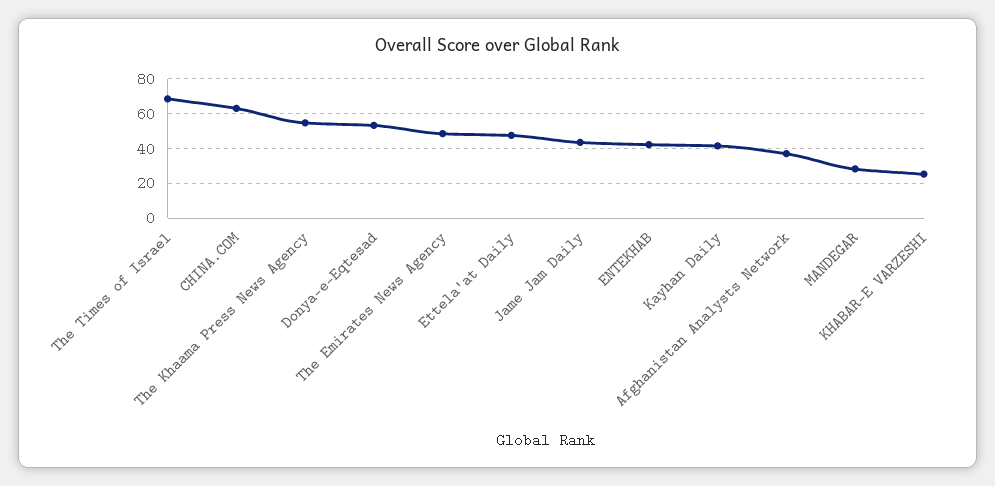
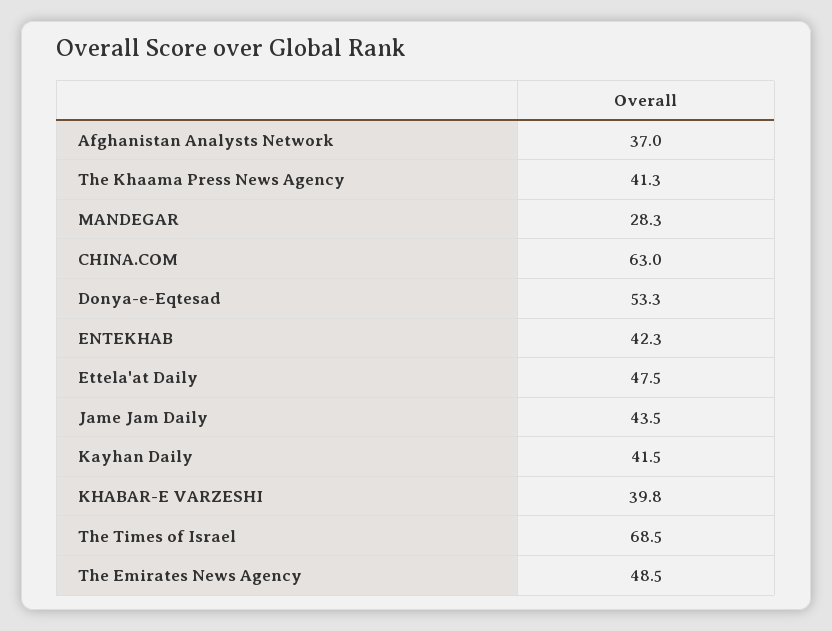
  {
    "The Times of Israel": 68.5,
    "CHINA.COM": 63,
-   "The Khaama Press News Agency": 55,
+   "The Khaama Press News Agency": 41.3,
    "Donya-e-Eqtesad": 53.3,
    "The Emirates News Agency": 48.5,
    "Ettela'at Daily": 47.5,
    "Jame Jam Daily": 43.5,
    "ENTEKHAB": 42.3,
    "Kayhan Daily": 41.5,
    "Afghanistan Analysts Network": 37,
    "MANDEGAR": 28.3,
-   "KHABAR-E VARZESHI": 25
+   "KHABAR-E VARZESHI": 39.8
  }

